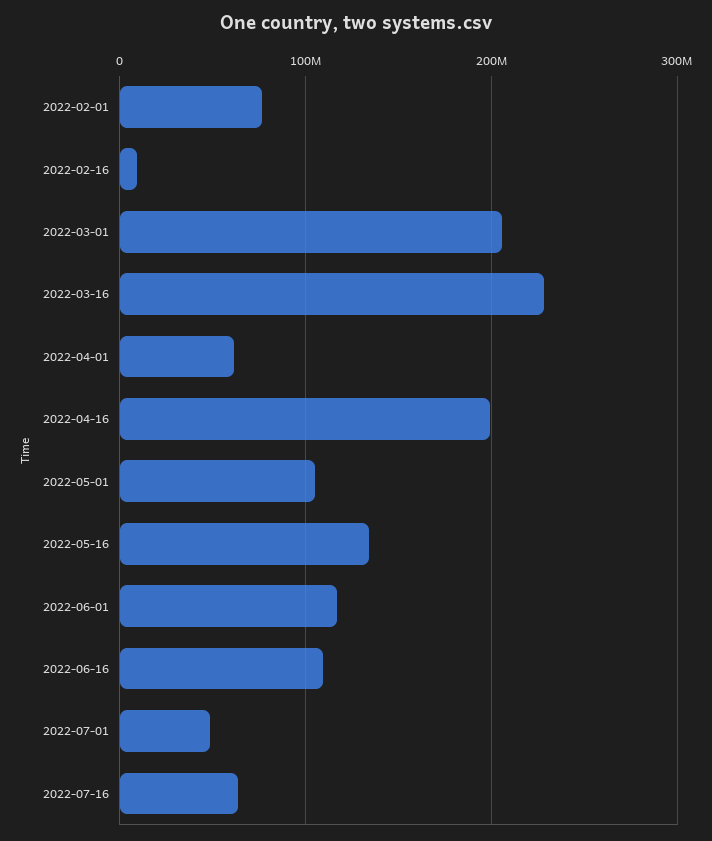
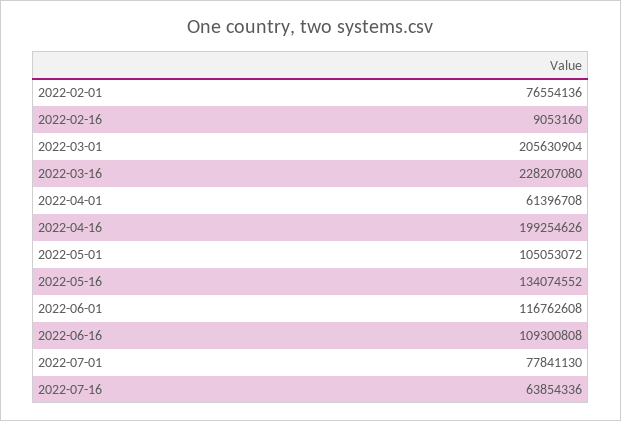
  {
    "2022-02-01": 76554136,
    "2022-02-16": 9053160,
    "2022-03-01": 205630904,
    "2022-03-16": 228207080,
    "2022-04-01": 61396708,
    "2022-04-16": 199254626,
    "2022-05-01": 105053072,
    "2022-05-16": 134074552,
    "2022-06-01": 116762608,
    "2022-06-16": 109300808,
-   "2022-07-01": 50000000,
+   "2022-07-01": 77841130,
    "2022-07-16": 63854336
  }

